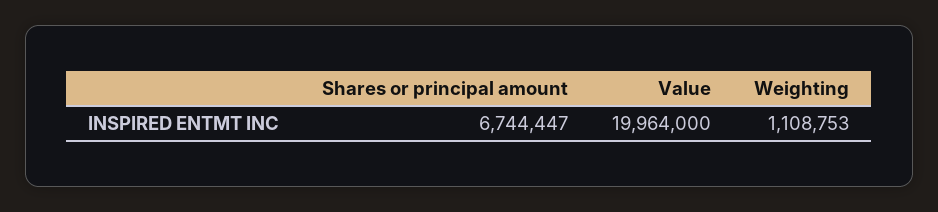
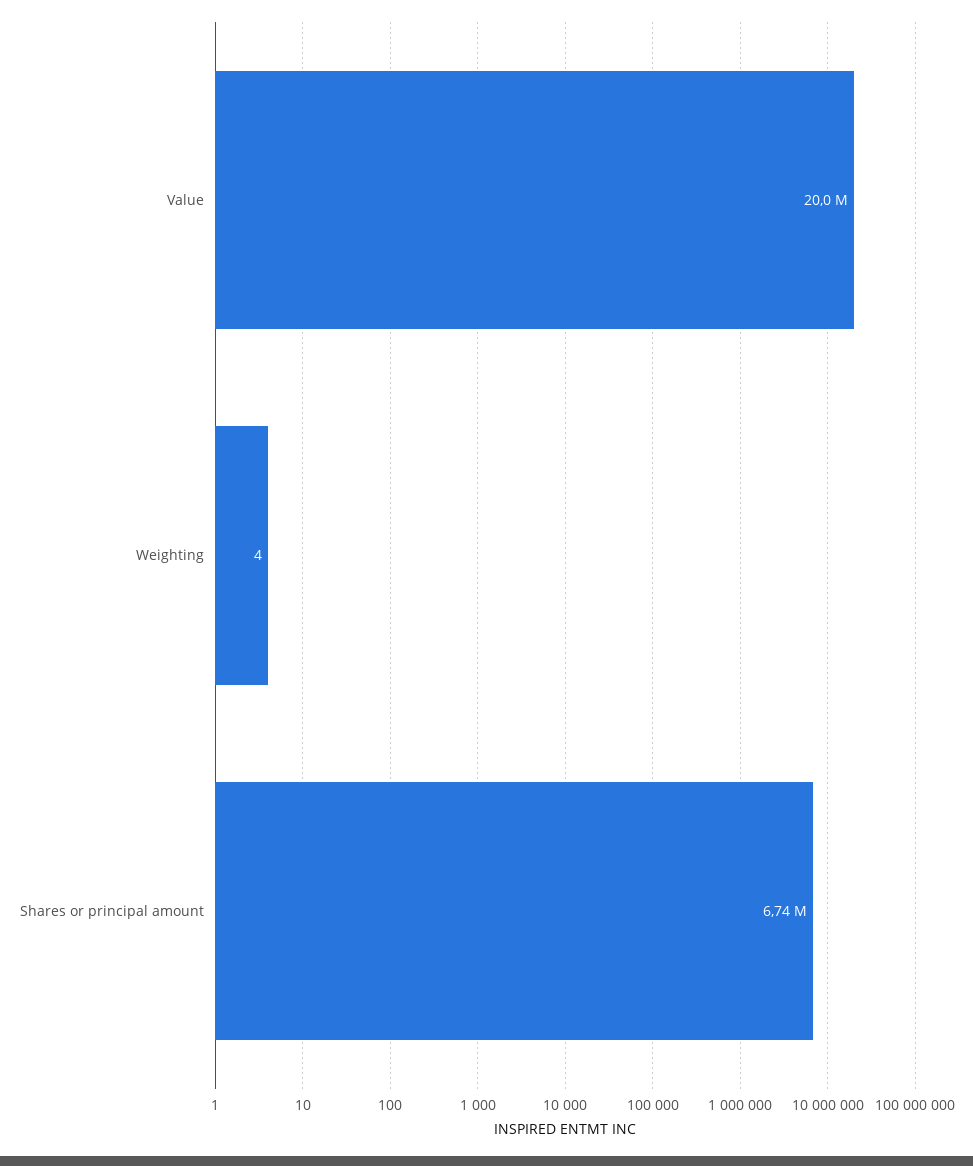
  {
    "Shares or principal amount": 6744447,
    "Value": 19964000,
-   "Weighting": 1108753
+   "Weighting": 4
  }

